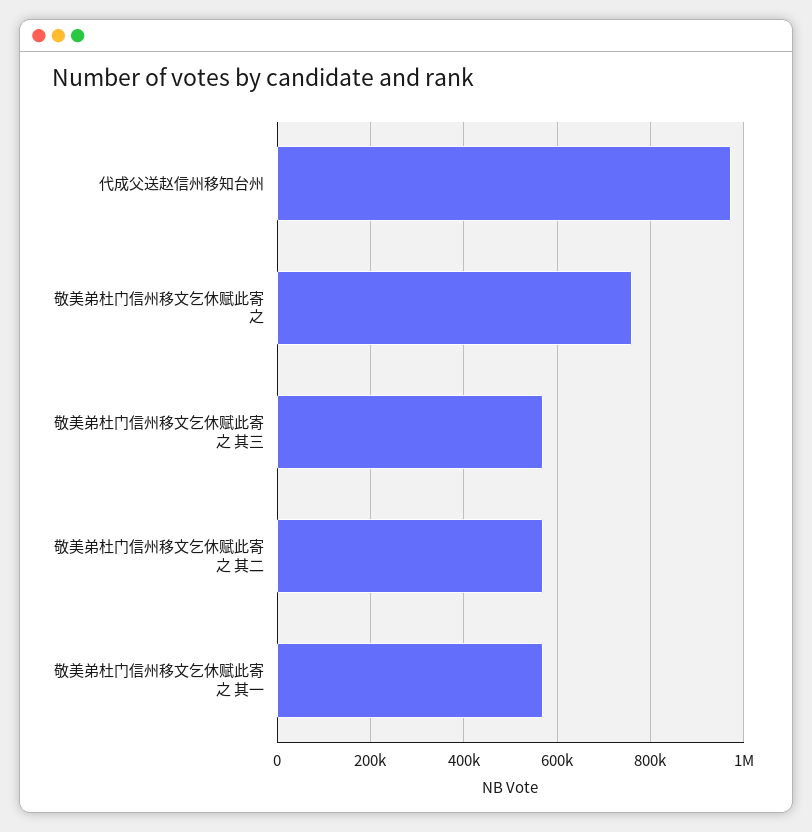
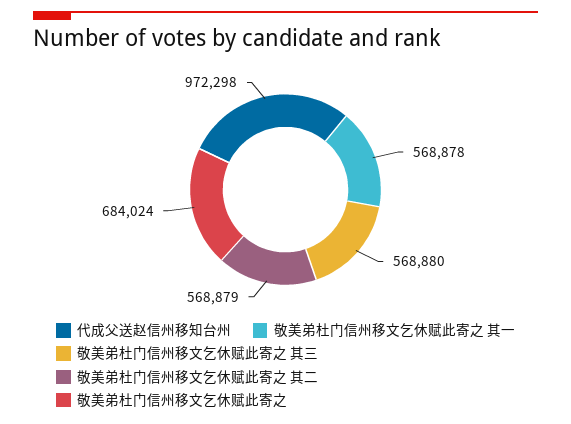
  {
    "代成父送赵信州移知台州": 972298,
-   "敬美弟杜门信州移文乞休赋此寄之": 760000,
+   "敬美弟杜门信州移文乞休赋此寄之": 684024,
    "敬美弟杜门信州移文乞休赋此寄之 其三": 568880,
    "敬美弟杜门信州移文乞休赋此寄之 其二": 568879,
    "敬美弟杜门信州移文乞休赋此寄之 其一": 568878
  }

